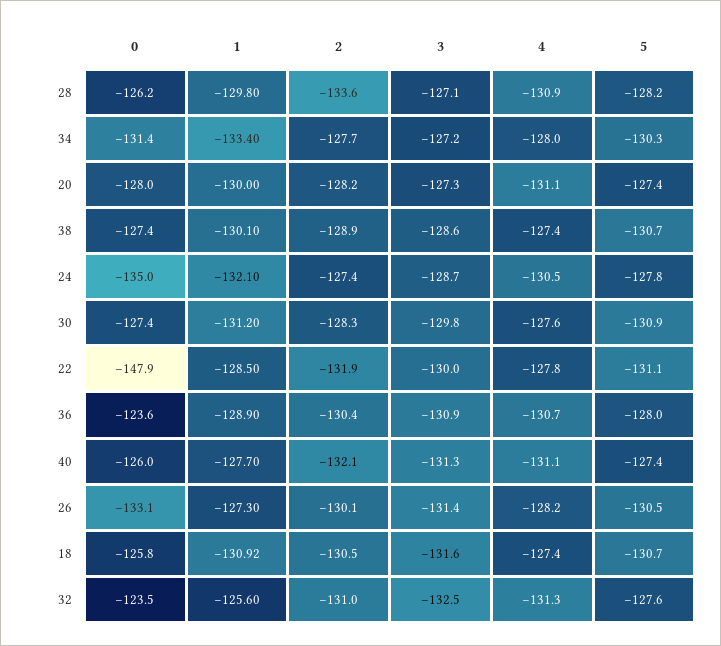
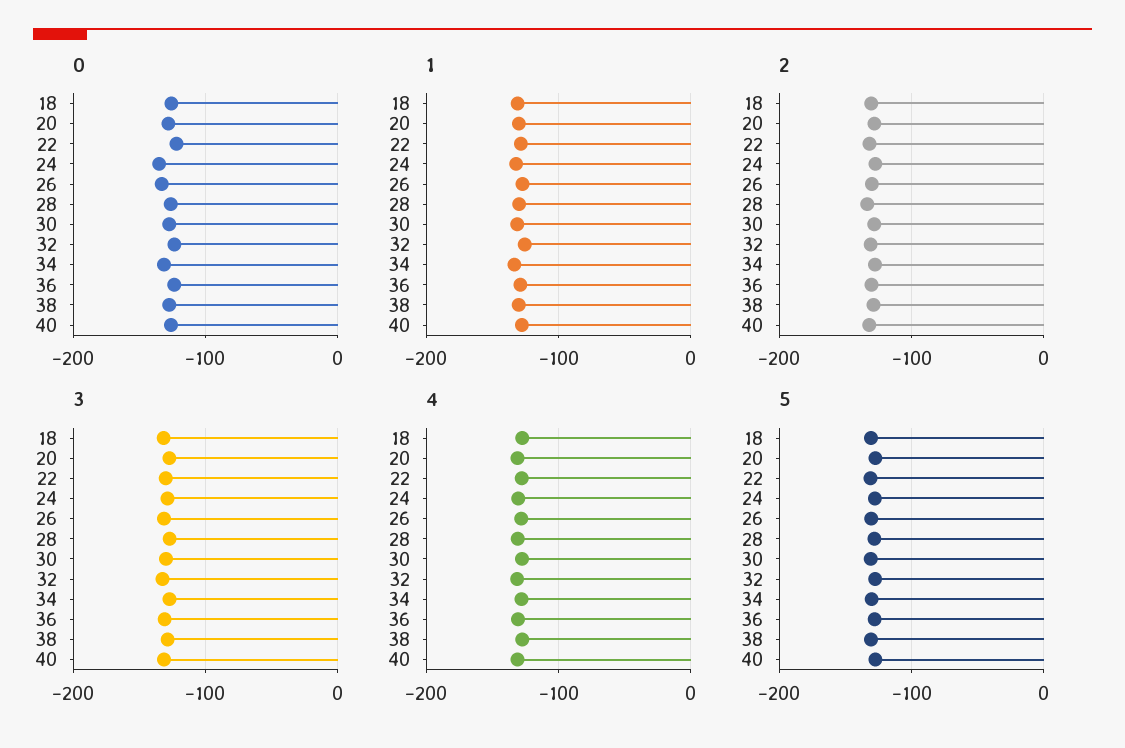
  {
    "0": {
      "28": -126.2,
      "34": -131.4,
      "20": -128,
      "38": -127.4,
      "24": -135,
      "30": -127.4,
-     "22": -147.9,
+     "22": -120,
      "36": -123.6,
      "40": -126,
      "26": -133.1,
      "18": -125.8,
      "32": -123.5
    },
    "1": {
      "28": -129.8,
      "34": -133.4,
      "20": -130,
      "38": -130.1,
      "24": -132.1,
      "30": -131.2,
      "22": -128.5,
      "36": -128.9,
      "40": -127.7,
      "26": -127.3,
      "18": -130.92,
      "32": -125.6
    },
    "2": {
      "28": -133.6,
      "34": -127.7,
      "20": -128.2,
      "38": -128.9,
      "24": -127.4,
      "30": -128.3,
      "22": -131.9,
      "36": -130.4,
      "40": -132.1,
      "26": -130.1,
      "18": -130.5,
      "32": -131
    },
    "3": {
      "28": -127.1,
      "34": -127.2,
      "20": -127.3,
      "38": -128.6,
      "24": -128.7,
      "30": -129.8,
      "22": -130,
      "36": -130.9,
      "40": -131.3,
      "26": -131.4,
      "18": -131.6,
      "32": -132.5
    },
    "4": {
      "28": -130.9,
      "34": -128,
      "20": -131.1,
      "38": -127.4,
      "24": -130.5,
      "30": -127.6,
      "22": -127.8,
      "36": -130.7,
      "40": -131.1,
      "26": -128.2,
      "18": -127.4,
      "32": -131.3
    },
    "5": {
      "28": -128.2,
      "34": -130.3,
      "20": -127.4,
      "38": -130.7,
      "24": -127.8,
      "30": -130.9,
      "22": -131.1,
      "36": -128,
      "40": -127.4,
      "26": -130.5,
      "18": -130.7,
      "32": -127.6
    }
  }

